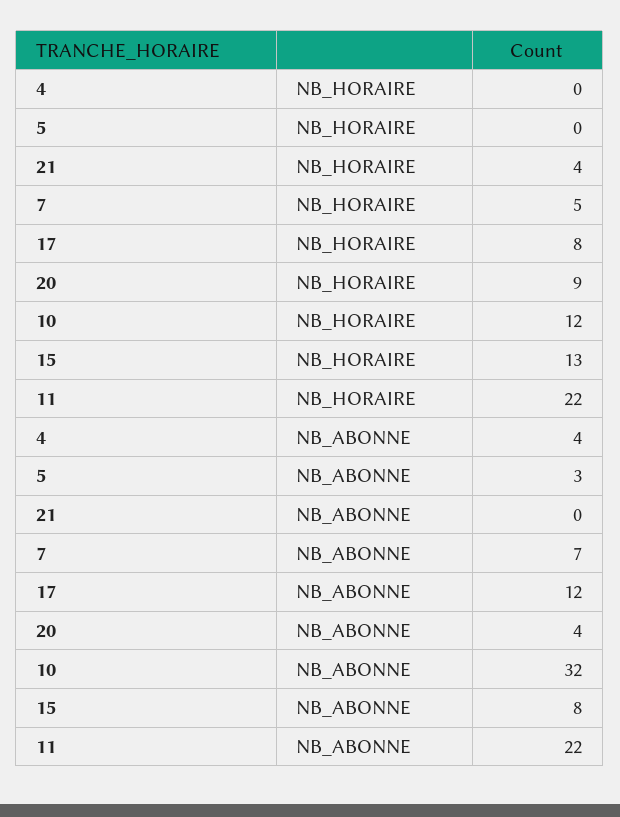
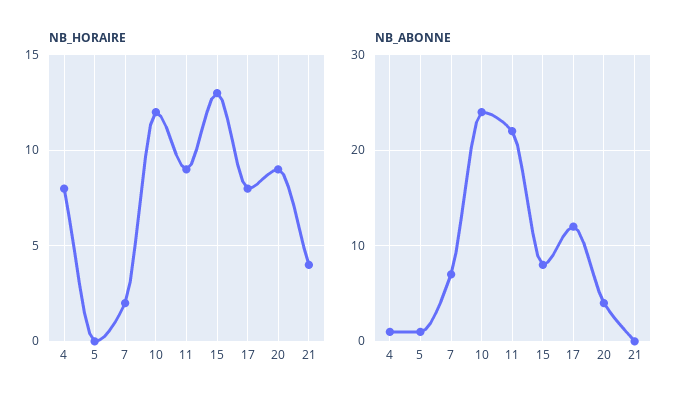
  {
    "NB_HORAIRE": {
-     "4": 0,
+     "4": 8,
      "5": 0,
      "21": 4,
-     "7": 5,
+     "7": 2,
      "17": 8,
      "20": 9,
      "10": 12,
      "15": 13,
-     "11": 22
+     "11": 9
    },
    "NB_ABONNE": {
-     "4": 4,
+     "4": 1,
-     "5": 3,
+     "5": 1,
      "21": 0,
      "7": 7,
      "17": 12,
      "20": 4,
-     "10": 32,
+     "10": 24,
      "15": 8,
      "11": 22
    }
  }

